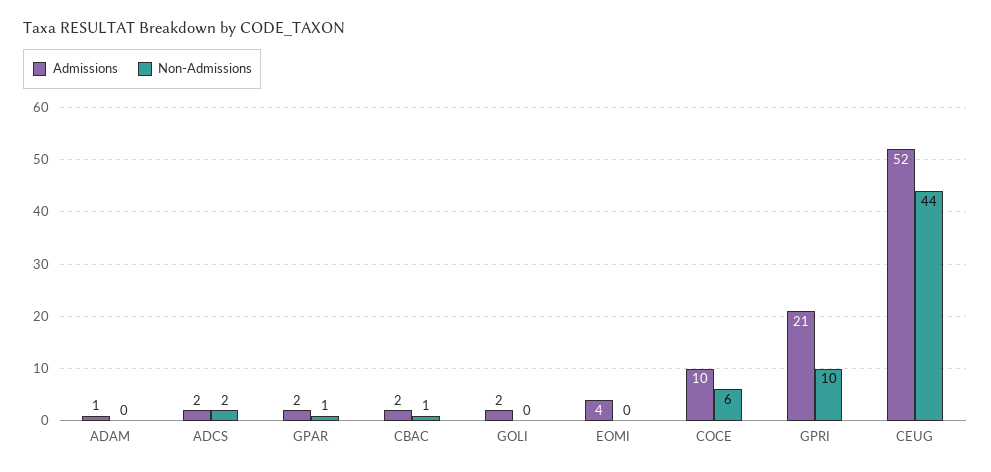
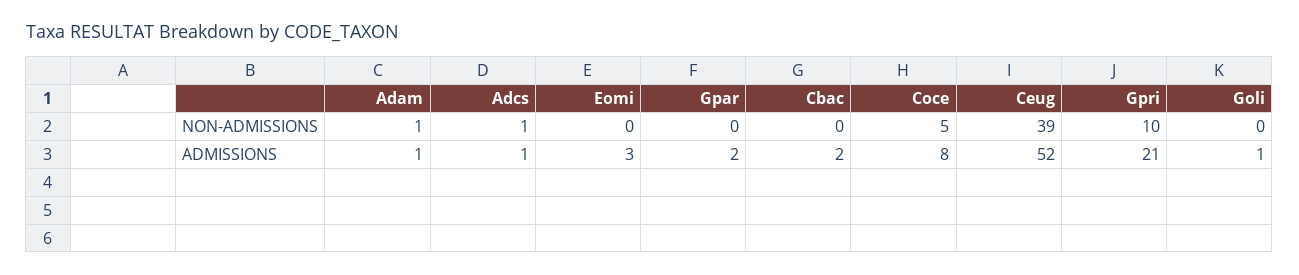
  {
    "Admissions": {
      "ADAM": 1,
-     "ADCS": 2,
+     "ADCS": 1,
      "GPAR": 2,
      "CBAC": 2,
-     "GOLI": 2,
+     "GOLI": 1,
-     "EOMI": 4,
+     "EOMI": 3,
-     "COCE": 10,
+     "COCE": 8,
      "GPRI": 21,
      "CEUG": 52
    },
    "Non-Admissions": {
-     "ADAM": 0,
+     "ADAM": 1,
-     "ADCS": 2,
+     "ADCS": 1,
-     "GPAR": 1,
+     "GPAR": 0,
-     "CBAC": 1,
+     "CBAC": 0,
      "GOLI": 0,
      "EOMI": 0,
-     "COCE": 6,
+     "COCE": 5,
      "GPRI": 10,
-     "CEUG": 44
+     "CEUG": 39
    }
  }

